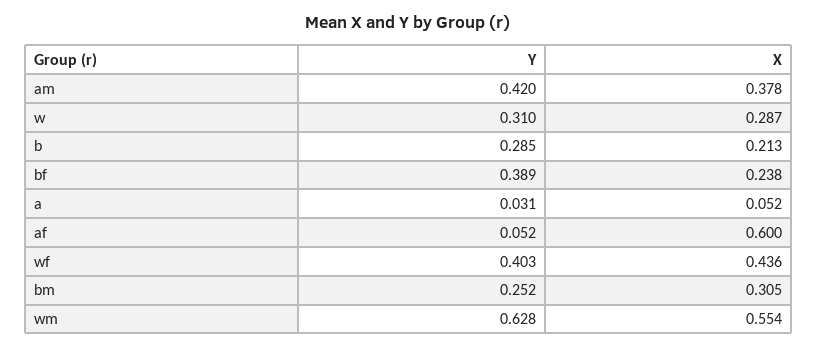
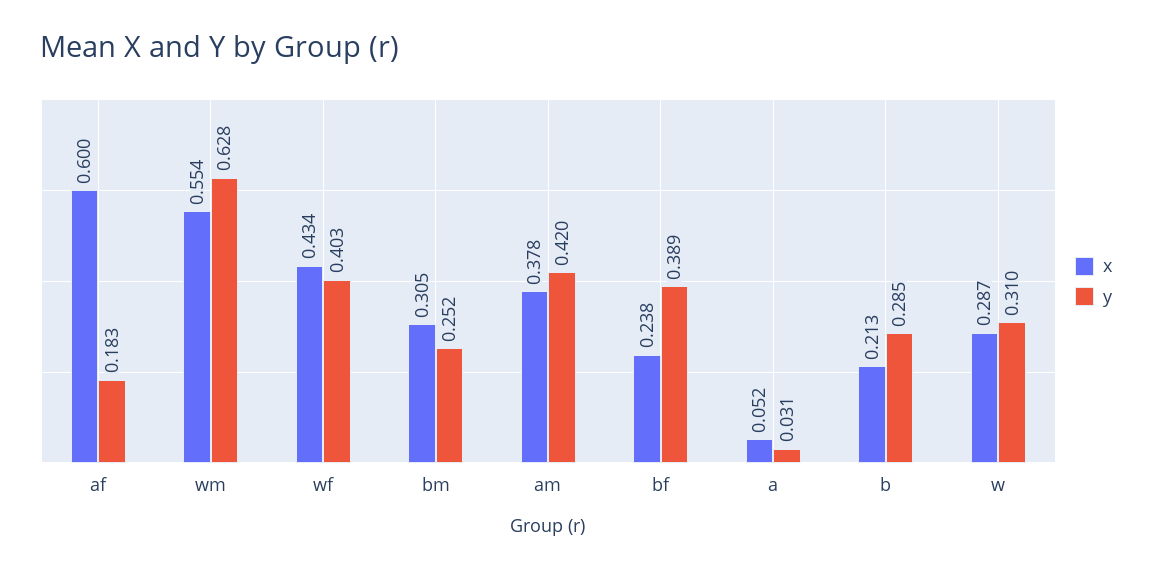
  {
    "Y": {
      "am": 0.42,
      "w": 0.31,
      "b": 0.285,
      "bf": 0.389,
      "a": 0.031,
-     "af": 0.052,
+     "af": 0.183,
      "wf": 0.403,
      "bm": 0.252,
      "wm": 0.628
    },
    "X": {
      "am": 0.378,
      "w": 0.287,
      "b": 0.213,
      "bf": 0.238,
      "a": 0.052,
      "af": 0.6,
-     "wf": 0.436,
+     "wf": 0.434,
      "bm": 0.305,
      "wm": 0.554
    }
  }

